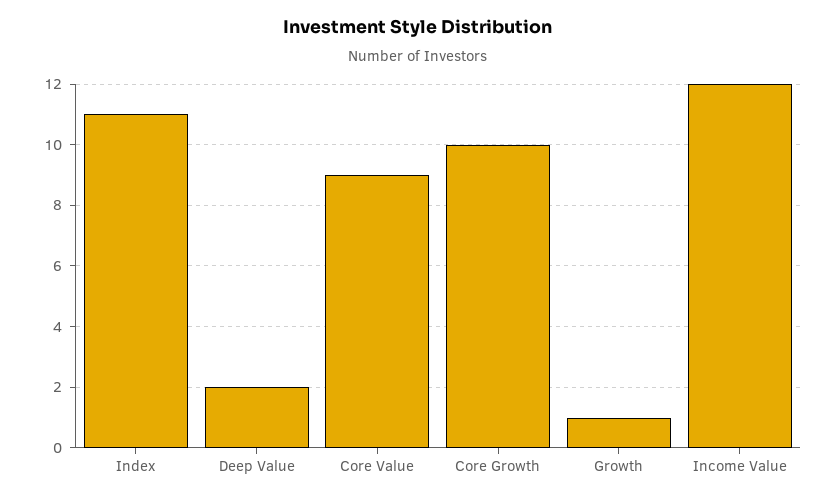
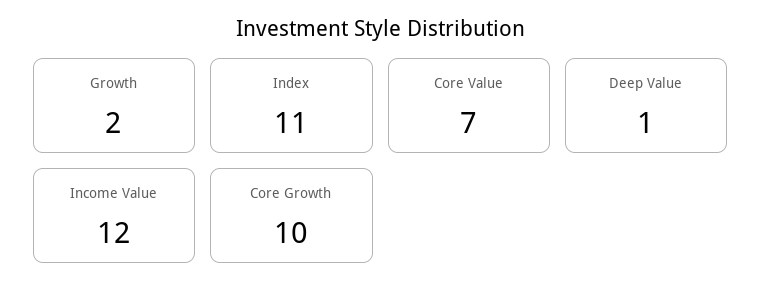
  {
    "Index": 11,
-   "Deep Value": 2,
+   "Deep Value": 1,
-   "Core Value": 9,
+   "Core Value": 7,
    "Core Growth": 10,
-   "Growth": 1,
+   "Growth": 2,
    "Income Value": 12
  }

